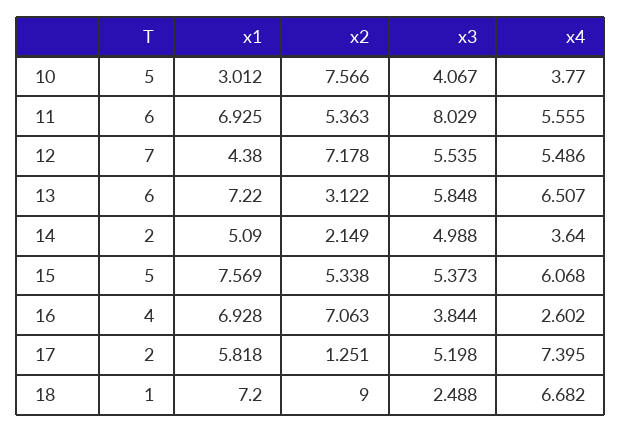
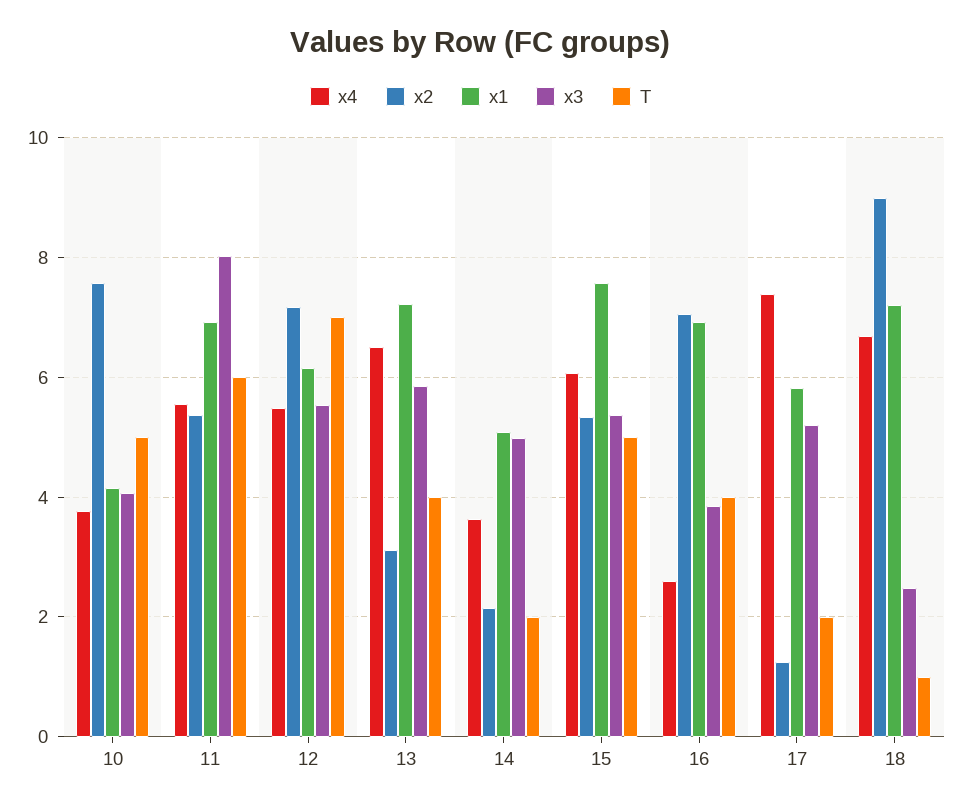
  {
    "T": {
      "10": 5,
      "11": 6,
      "12": 7,
-     "13": 6,
+     "13": 4,
      "14": 2,
      "15": 5,
      "16": 4,
      "17": 2,
      "18": 1
    },
    "x1": {
-     "10": 3.012,
+     "10": 4.2,
      "11": 6.925,
-     "12": 4.38,
+     "12": 6.2,
      "13": 7.22,
      "14": 5.09,
      "15": 7.569,
      "16": 6.928,
      "17": 5.818,
      "18": 7.2
    },
    "x2": {
      "10": 7.566,
      "11": 5.363,
      "12": 7.178,
      "13": 3.122,
      "14": 2.149,
      "15": 5.338,
      "16": 7.063,
      "17": 1.251,
      "18": 9
    },
    "x3": {
      "10": 4.067,
      "11": 8.029,
      "12": 5.535,
      "13": 5.848,
      "14": 4.988,
      "15": 5.373,
      "16": 3.844,
      "17": 5.198,
      "18": 2.488
    },
    "x4": {
      "10": 3.77,
      "11": 5.555,
      "12": 5.486,
      "13": 6.507,
      "14": 3.64,
      "15": 6.068,
      "16": 2.602,
      "17": 7.395,
      "18": 6.682
    }
  }

